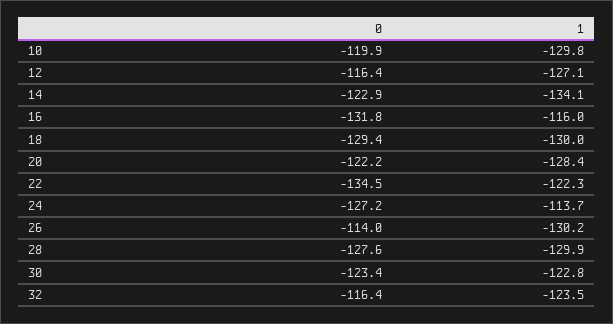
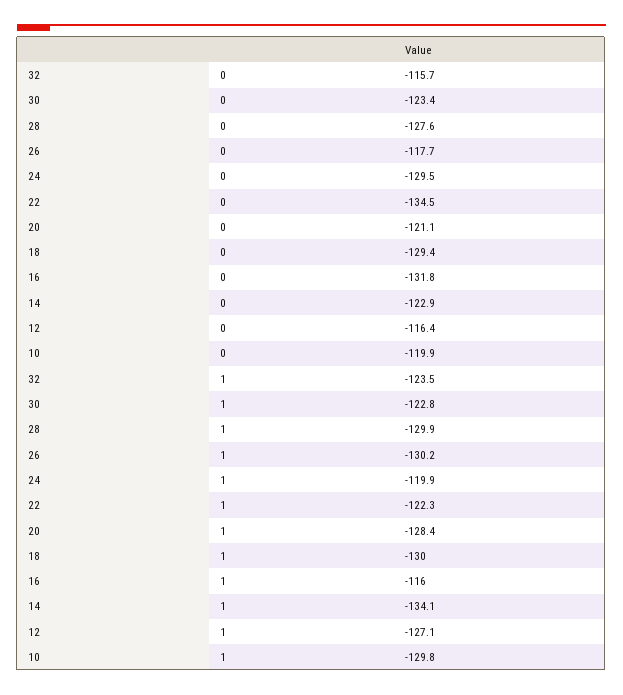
  {
    "0": {
      "10": -119.9,
      "12": -116.4,
      "14": -122.9,
      "16": -131.8,
      "18": -129.4,
-     "20": -122.2,
+     "20": -121.1,
      "22": -134.5,
-     "24": -127.2,
+     "24": -129.5,
-     "26": -114,
+     "26": -117.7,
      "28": -127.6,
      "30": -123.4,
-     "32": -116.4
+     "32": -115.7
    },
    "1": {
      "10": -129.8,
      "12": -127.1,
      "14": -134.1,
      "16": -116,
      "18": -130,
      "20": -128.4,
      "22": -122.3,
-     "24": -113.7,
+     "24": -119.9,
      "26": -130.2,
      "28": -129.9,
      "30": -122.8,
      "32": -123.5
    }
  }

